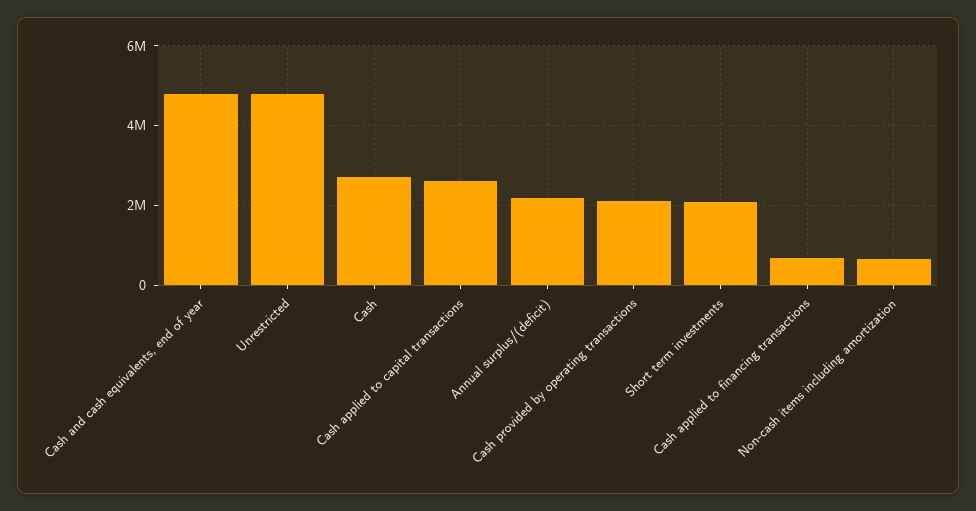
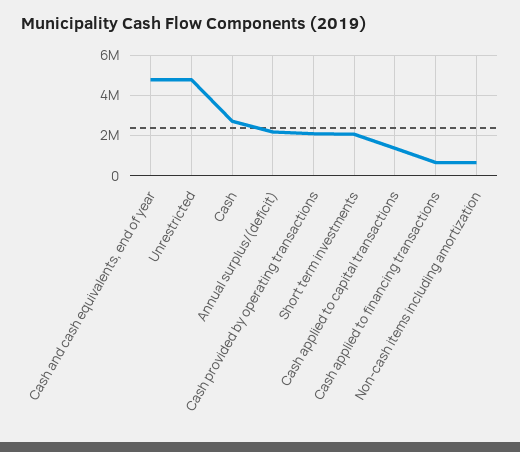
  {
    "Cash and cash equivalents, end of year": 4800000,
    "Unrestricted": 4800000,
    "Cash": 2800000,
-   "Cash applied to capital transactions": 2600000,
+   "Cash applied to capital transactions": 1500000,
    "Annual surplus/(deficit)": 2200000,
    "Cash provided by operating transactions": 2200000,
    "Short term investments": 2000000,
    "Cash applied to financing transactions": 600000,
    "Non-cash items including amortization": 600000
  }

